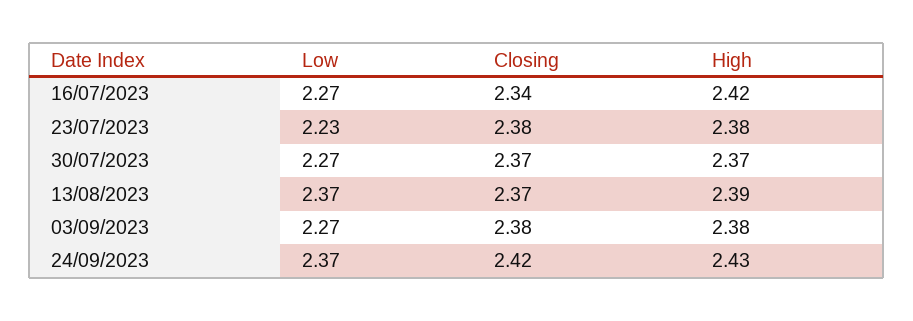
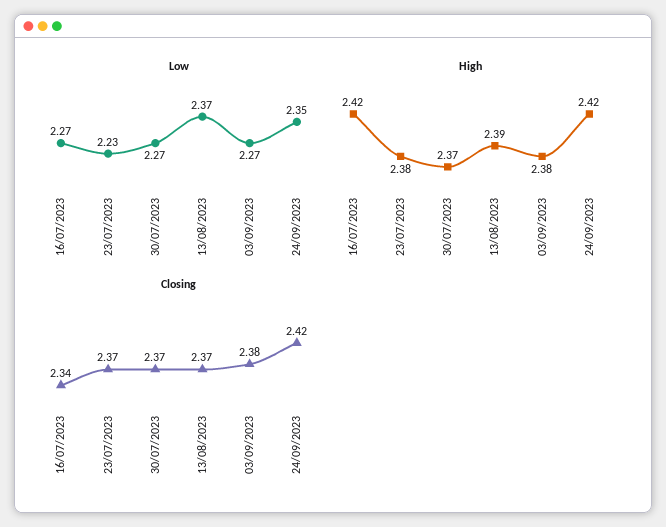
  {
    "Low": {
      "16/07/2023": 2.27,
      "23/07/2023": 2.23,
      "30/07/2023": 2.27,
      "13/08/2023": 2.37,
      "03/09/2023": 2.27,
-     "24/09/2023": 2.37
+     "24/09/2023": 2.35
    },
    "Closing": {
      "16/07/2023": 2.34,
-     "23/07/2023": 2.38,
+     "23/07/2023": 2.37,
      "30/07/2023": 2.37,
      "13/08/2023": 2.37,
      "03/09/2023": 2.38,
      "24/09/2023": 2.42
    },
    "High": {
      "16/07/2023": 2.42,
      "23/07/2023": 2.38,
      "30/07/2023": 2.37,
      "13/08/2023": 2.39,
      "03/09/2023": 2.38,
-     "24/09/2023": 2.43
+     "24/09/2023": 2.42
    }
  }

